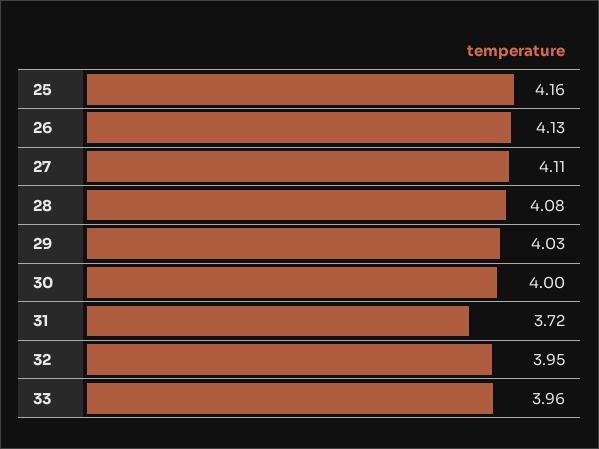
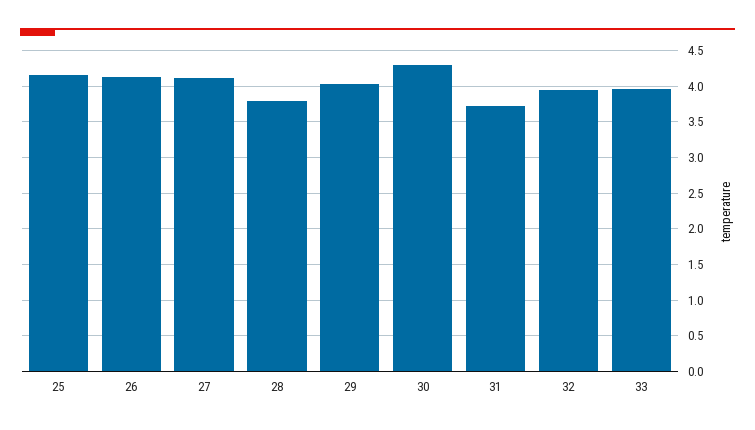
  {
    "25": 4.16,
    "26": 4.13,
    "27": 4.11,
-   "28": 4.08,
+   "28": 3.8,
    "29": 4.03,
-   "30": 4,
+   "30": 4.3,
    "31": 3.72,
    "32": 3.95,
    "33": 3.96
  }

